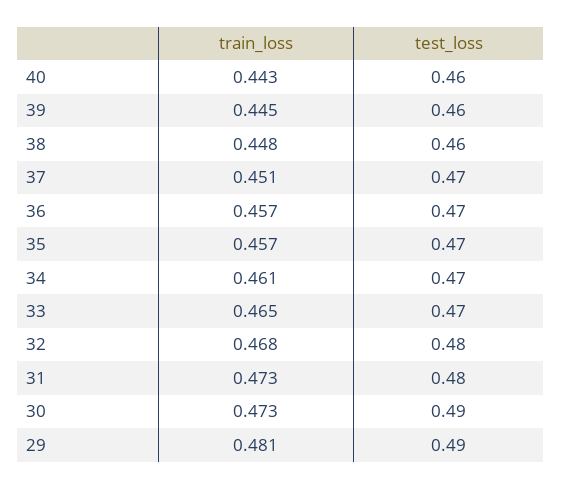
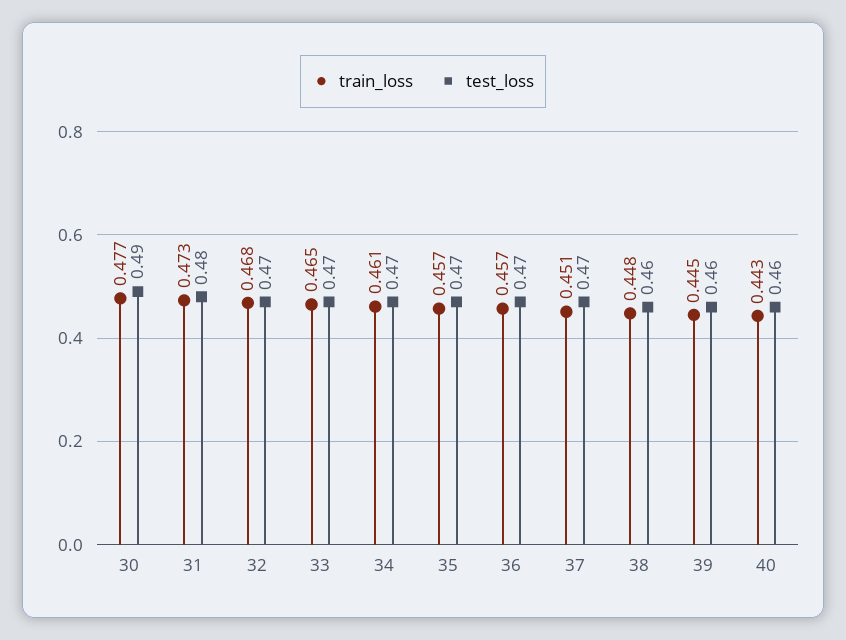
  {
    "train_loss": {
      "40": 0.443,
      "39": 0.445,
      "38": 0.448,
      "37": 0.451,
      "36": 0.457,
      "35": 0.457,
      "34": 0.461,
      "33": 0.465,
      "32": 0.468,
      "31": 0.473,
-     "30": 0.473,
+     "30": 0.477
-     "29": 0.481
    },
    "test_loss": {
      "40": 0.46,
      "39": 0.46,
      "38": 0.46,
      "37": 0.47,
      "36": 0.47,
      "35": 0.47,
      "34": 0.47,
      "33": 0.47,
-     "32": 0.48,
+     "32": 0.47,
      "31": 0.48,
-     "30": 0.49,
+     "30": 0.49
-     "29": 0.49
    }
  }

